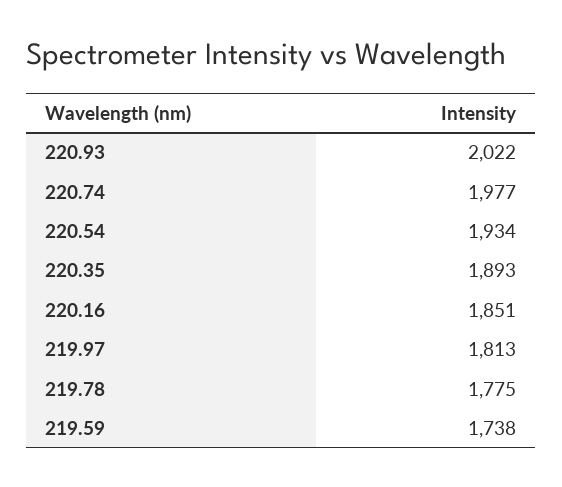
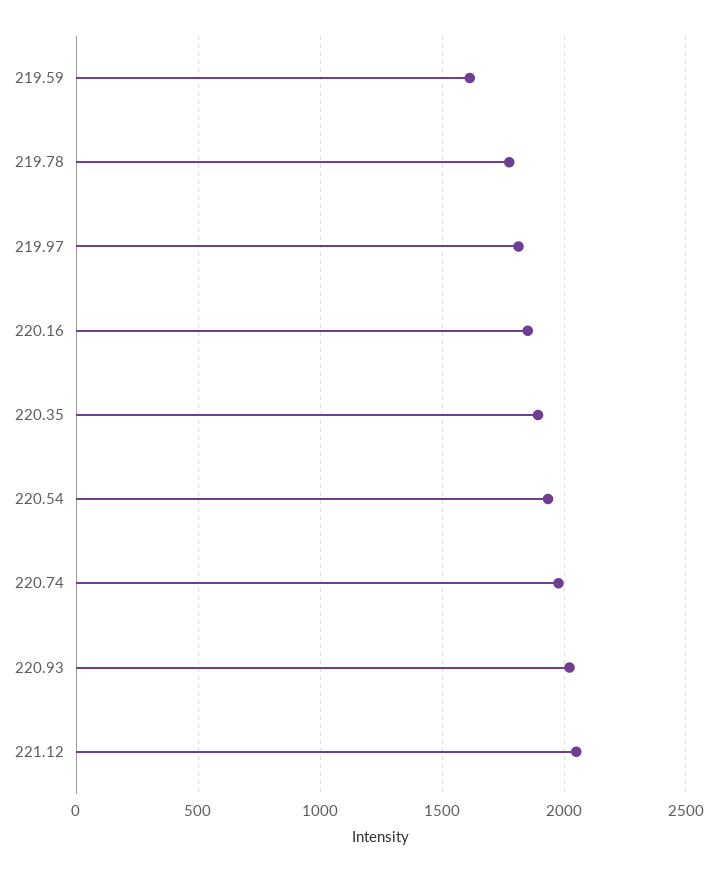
  {
    "220.93": 2022,
    "220.74": 1977,
    "220.54": 1934,
    "220.35": 1893,
    "220.16": 1851,
    "219.97": 1813,
    "219.78": 1775,
-   "219.59": 1738
+   "219.59": 1600,
+   "221.12": 2050
  }

